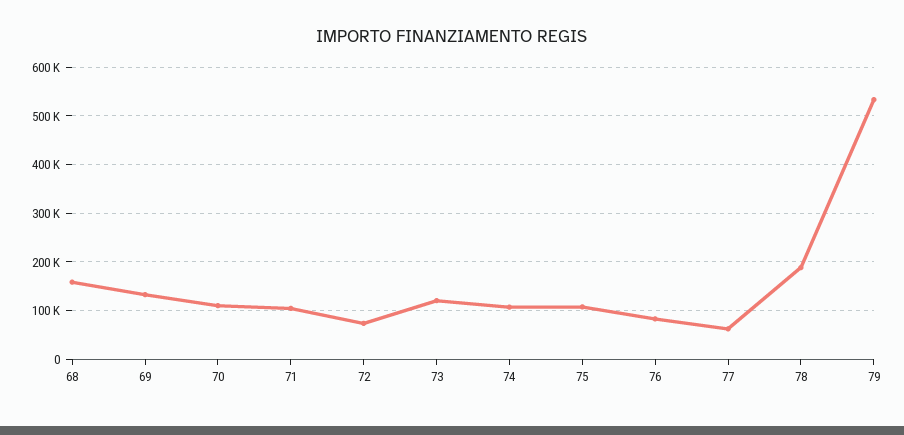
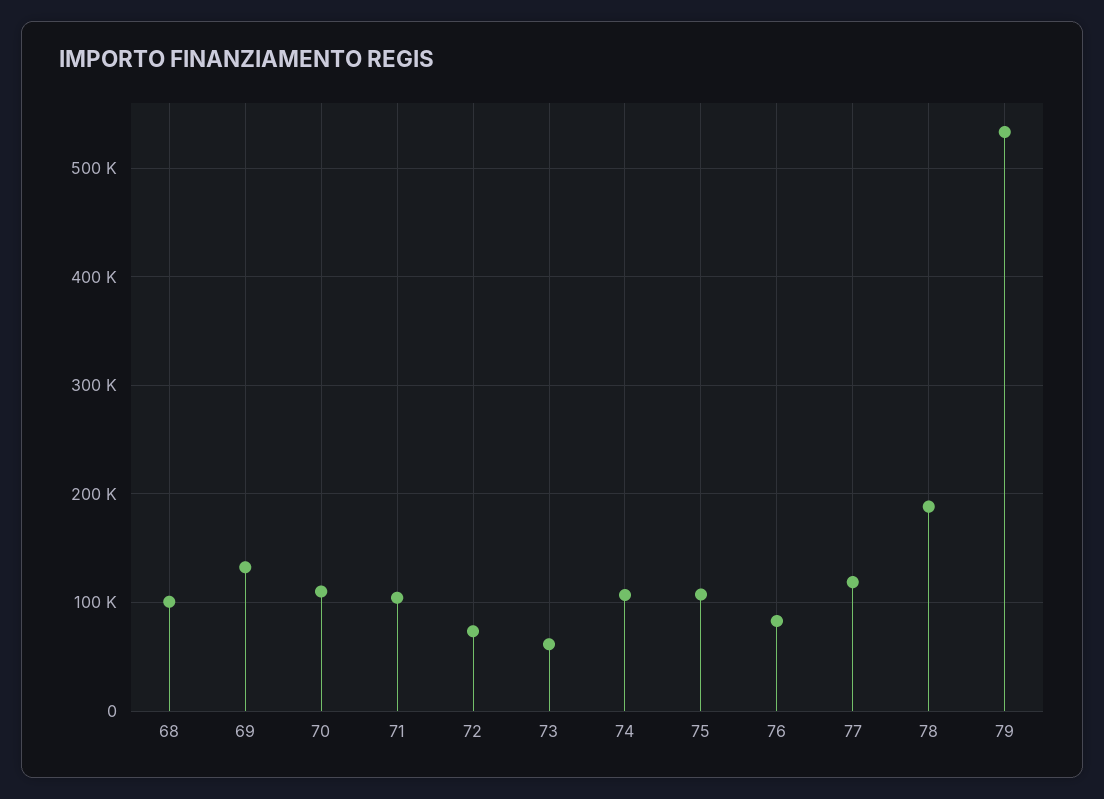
  {
-   "68": 160000,
+   "68": 100000,
    "69": 130000,
    "70": 110000,
    "71": 100000,
    "72": 70000,
-   "73": 120000,
+   "73": 60000,
    "74": 110000,
    "75": 110000,
    "76": 80000,
-   "77": 60000,
+   "77": 120000,
    "78": 190000,
    "79": 530000
  }

